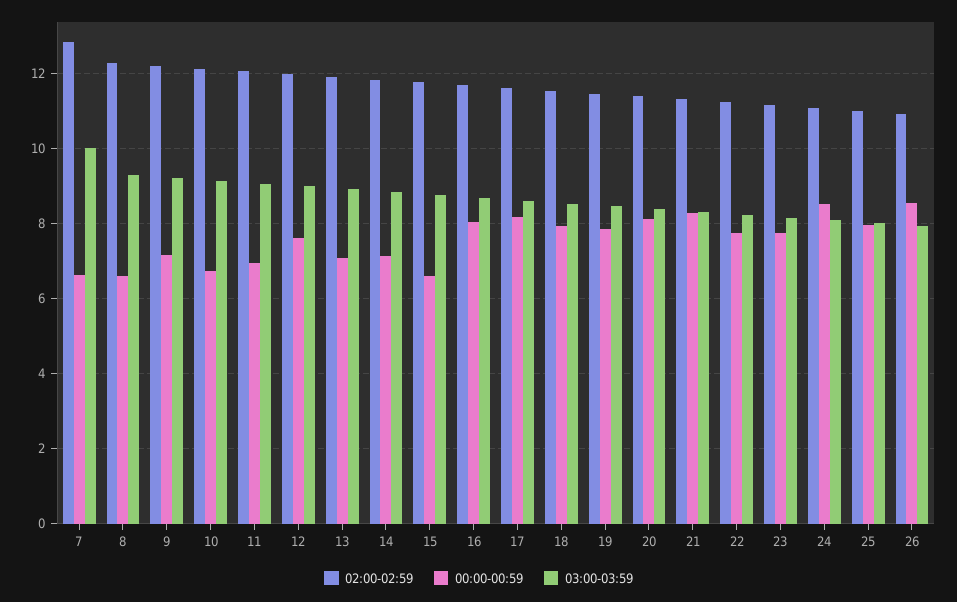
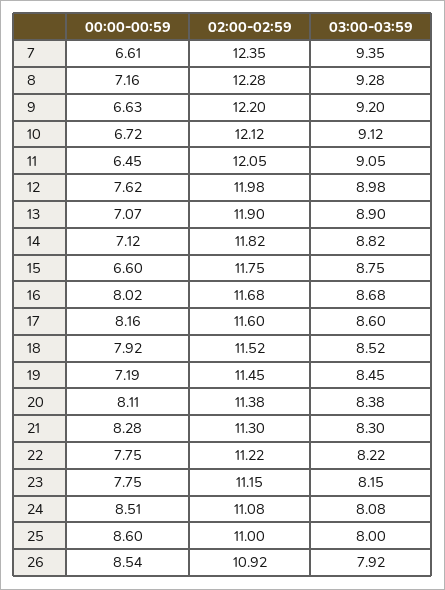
  {
    "02:00-02:59": {
-     "7": 12.8,
+     "7": 12.35,
      "8": 12.28,
      "9": 12.2,
      "10": 12.12,
      "11": 12.05,
      "12": 11.98,
      "13": 11.9,
      "14": 11.82,
      "15": 11.75,
      "16": 11.68,
      "17": 11.6,
      "18": 11.52,
      "19": 11.45,
      "20": 11.38,
      "21": 11.3,
      "22": 11.22,
      "23": 11.15,
      "24": 11.08,
      "25": 11,
      "26": 10.92
    },
    "00:00-00:59": {
      "7": 6.61,
-     "8": 6.6,
+     "8": 7.16,
-     "9": 7.2,
+     "9": 6.63,
      "10": 6.72,
-     "11": 7,
+     "11": 6.45,
      "12": 7.62,
      "13": 7.07,
      "14": 7.12,
      "15": 6.6,
      "16": 8.02,
      "17": 8.16,
      "18": 7.92,
-     "19": 7.8,
+     "19": 7.19,
      "20": 8.11,
      "21": 8.28,
      "22": 7.75,
      "23": 7.75,
      "24": 8.51,
-     "25": 8,
+     "25": 8.6,
      "26": 8.54
    },
    "03:00-03:59": {
-     "7": 10,
+     "7": 9.35,
      "8": 9.28,
      "9": 9.2,
      "10": 9.12,
      "11": 9.05,
      "12": 8.98,
      "13": 8.9,
      "14": 8.82,
      "15": 8.75,
      "16": 8.68,
      "17": 8.6,
      "18": 8.52,
      "19": 8.45,
      "20": 8.38,
      "21": 8.3,
      "22": 8.22,
      "23": 8.15,
      "24": 8.08,
      "25": 8,
      "26": 7.92
    }
  }

